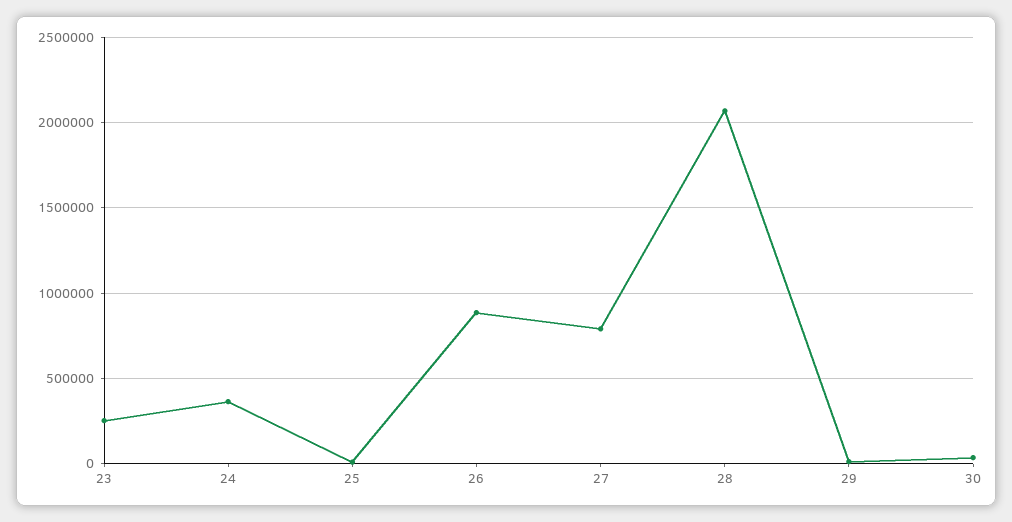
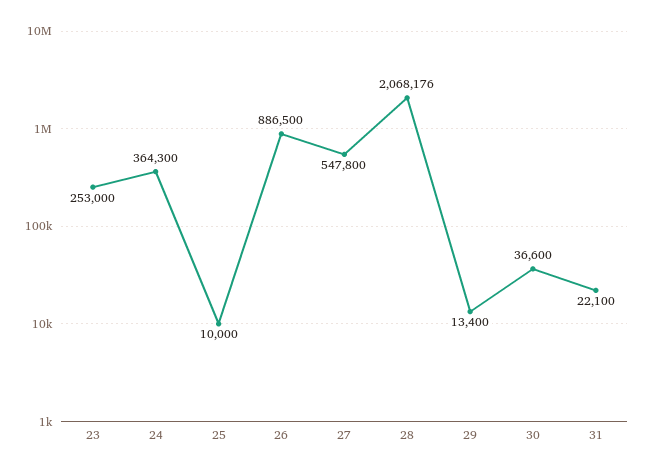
  {
    "23": 253000,
    "24": 364300,
    "25": 10000,
    "26": 886500,
-   "27": 800000,
+   "27": 547800,
    "28": 2068176,
    "29": 13400,
-   "30": 36600
+   "30": 36600,
+   "31": 22100
  }

